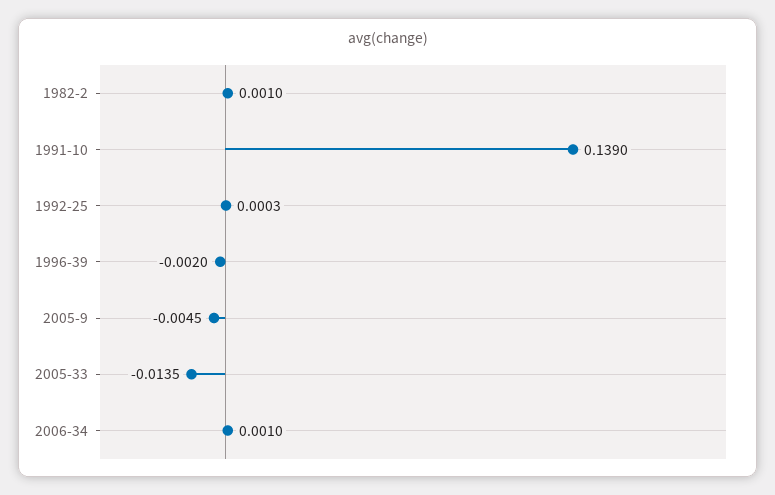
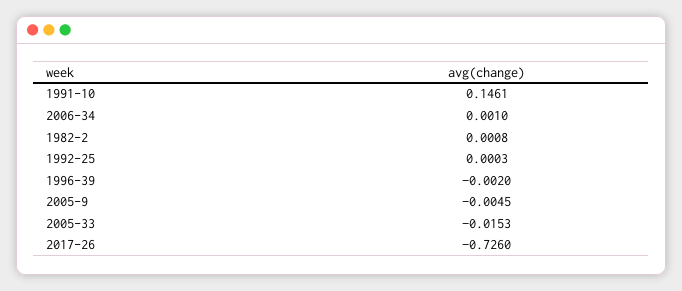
  {
-   "1982-2": 0.001,
+   "1982-2": 0.0008,
-   "1991-10": 0.139,
+   "1991-10": 0.1461,
    "1992-25": 0.0003,
    "1996-39": -0.002,
    "2005-9": -0.0045,
-   "2005-33": -0.0135,
+   "2005-33": -0.0153,
-   "2006-34": 0.001
+   "2006-34": 0.001,
+   "2017-26": -0.726
  }

